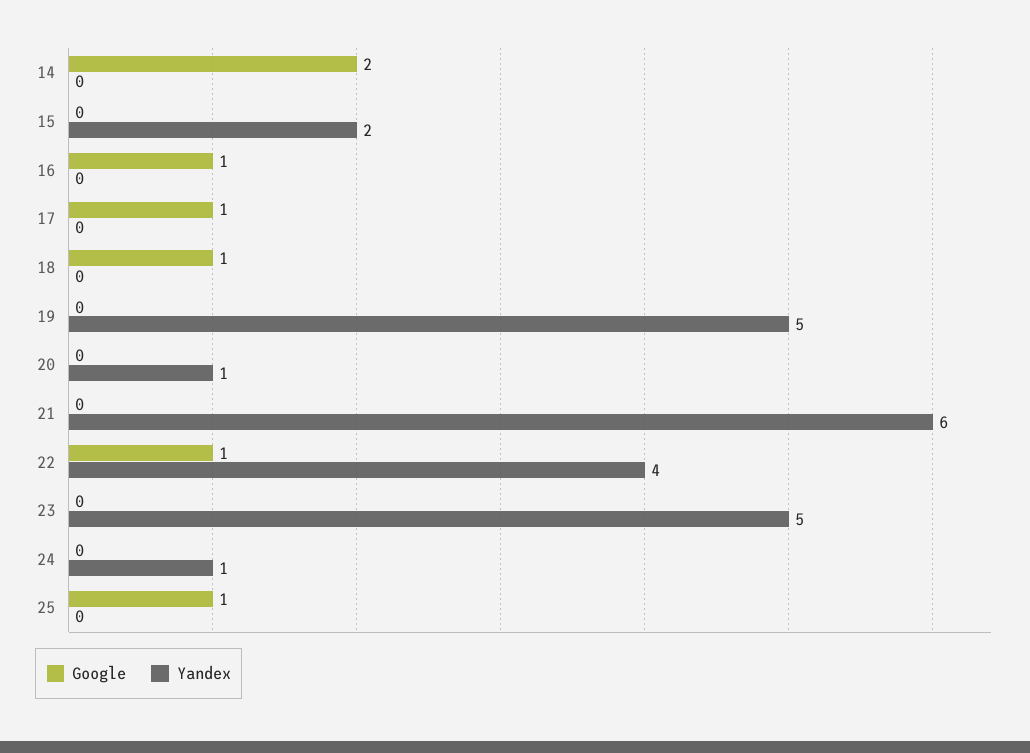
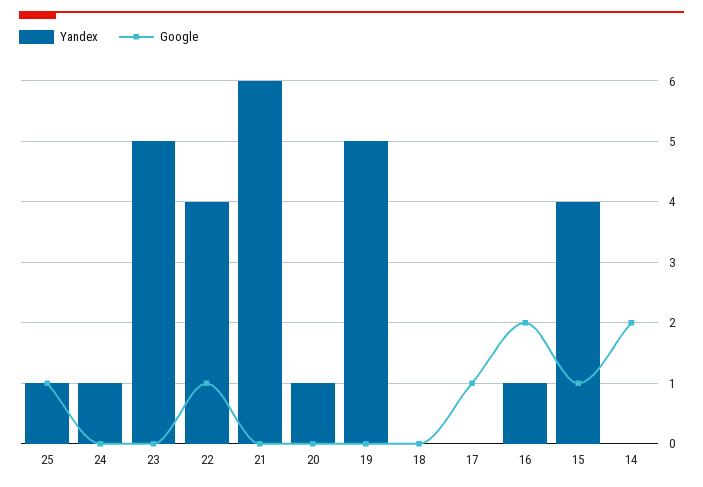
  {
    "Google": {
      "14": 2,
-     "15": 0,
+     "15": 1,
-     "16": 1,
+     "16": 2,
      "17": 1,
-     "18": 1,
+     "18": 0,
      "19": 0,
      "20": 0,
      "21": 0,
      "22": 1,
      "23": 0,
      "24": 0,
      "25": 1
    },
    "Yandex": {
      "14": 0,
-     "15": 2,
+     "15": 4,
-     "16": 0,
+     "16": 1,
      "17": 0,
      "18": 0,
      "19": 5,
      "20": 1,
      "21": 6,
      "22": 4,
      "23": 5,
      "24": 1,
-     "25": 0
+     "25": 1
    }
  }

